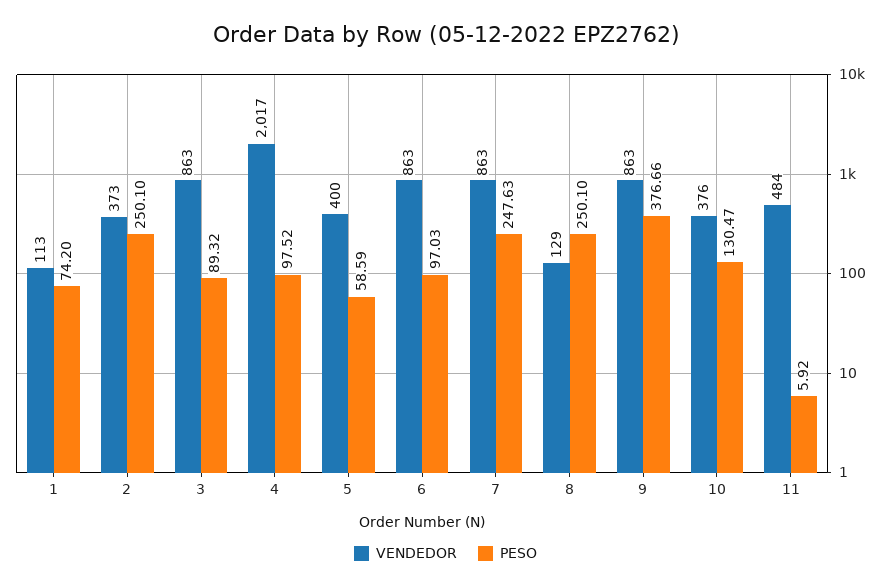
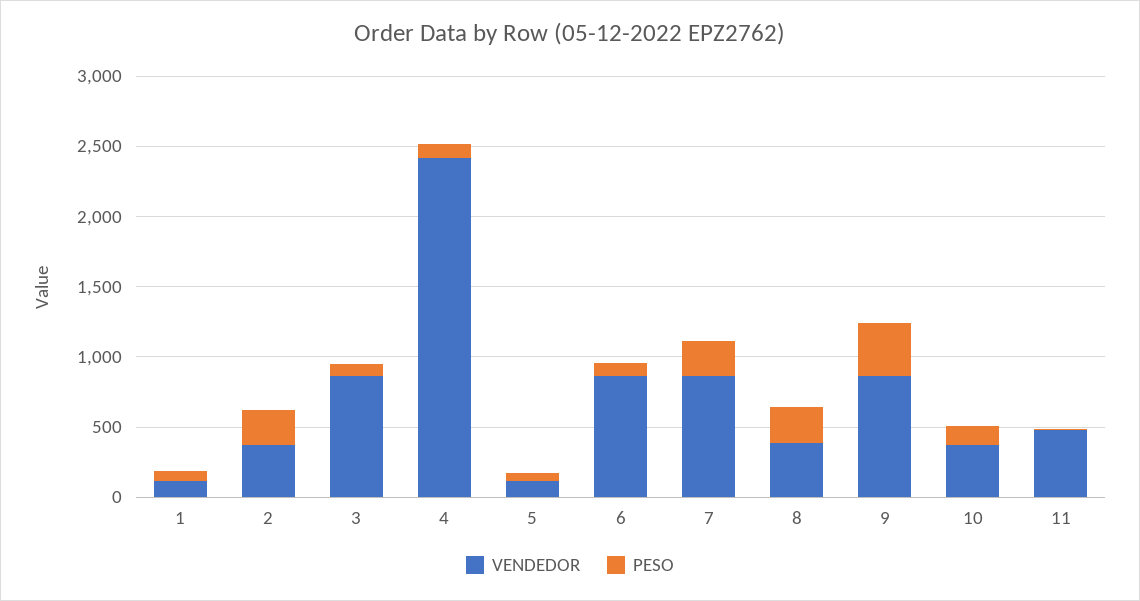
  {
    "VENDEDOR": {
      "1": 113,
      "2": 373,
      "3": 863,
-     "4": 2017,
+     "4": 2400,
-     "5": 400,
+     "5": 100,
      "6": 863,
      "7": 863,
-     "8": 129,
+     "8": 400,
      "9": 863,
      "10": 376,
      "11": 484
    },
    "PESO": {
      "1": 74.2,
      "2": 250.1,
      "3": 89.32,
      "4": 97.52,
      "5": 58.59,
      "6": 97.03,
      "7": 247.63,
      "8": 250.1,
      "9": 376.66,
      "10": 130.47,
      "11": 5.92
    }
  }

